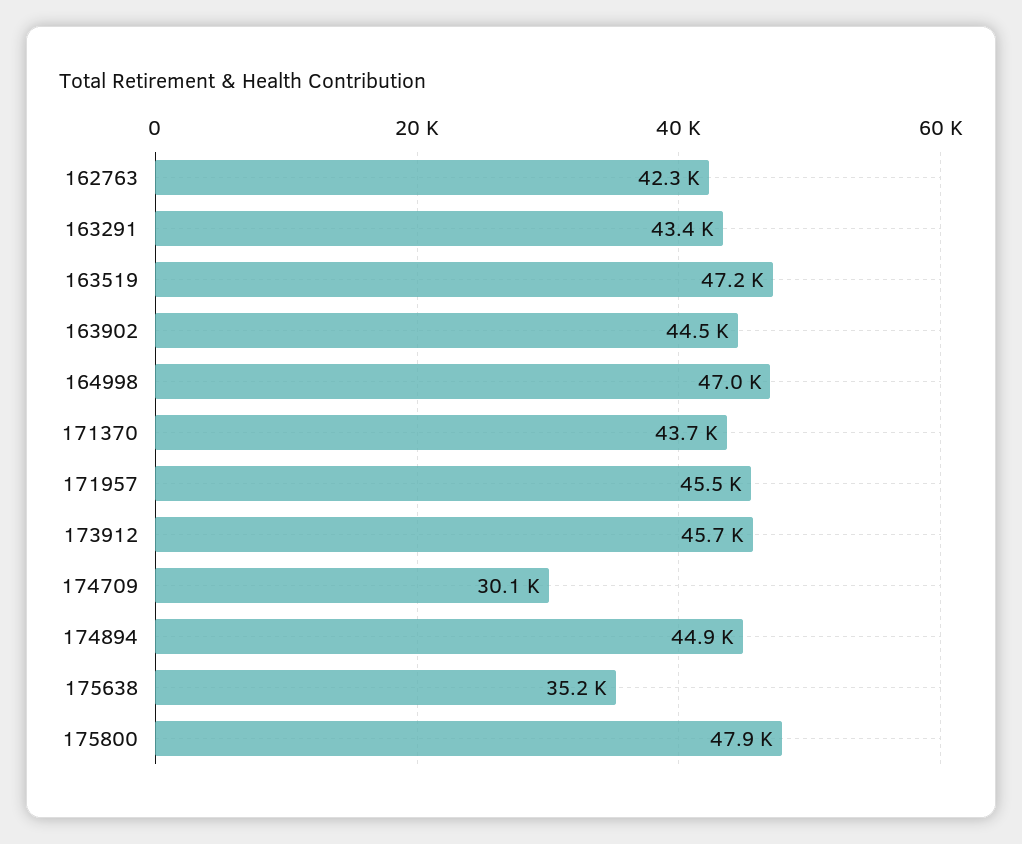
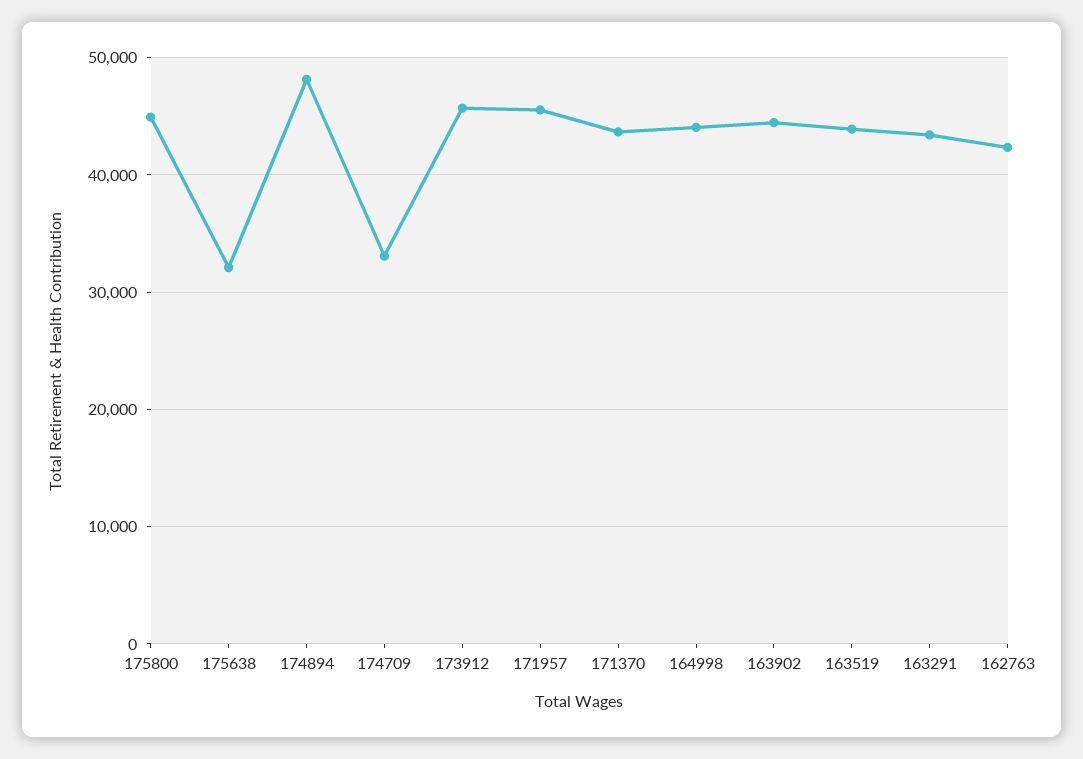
  {
    "162763": 42300,
    "163291": 43400,
-   "163519": 47200,
+   "163519": 44000,
    "163902": 44500,
-   "164998": 47000,
+   "164998": 44000,
    "171370": 43700,
    "171957": 45500,
    "173912": 45700,
-   "174709": 30100,
+   "174709": 33000,
-   "174894": 44900,
+   "174894": 48000,
-   "175638": 35200,
+   "175638": 32000,
-   "175800": 47900
+   "175800": 45000
  }

